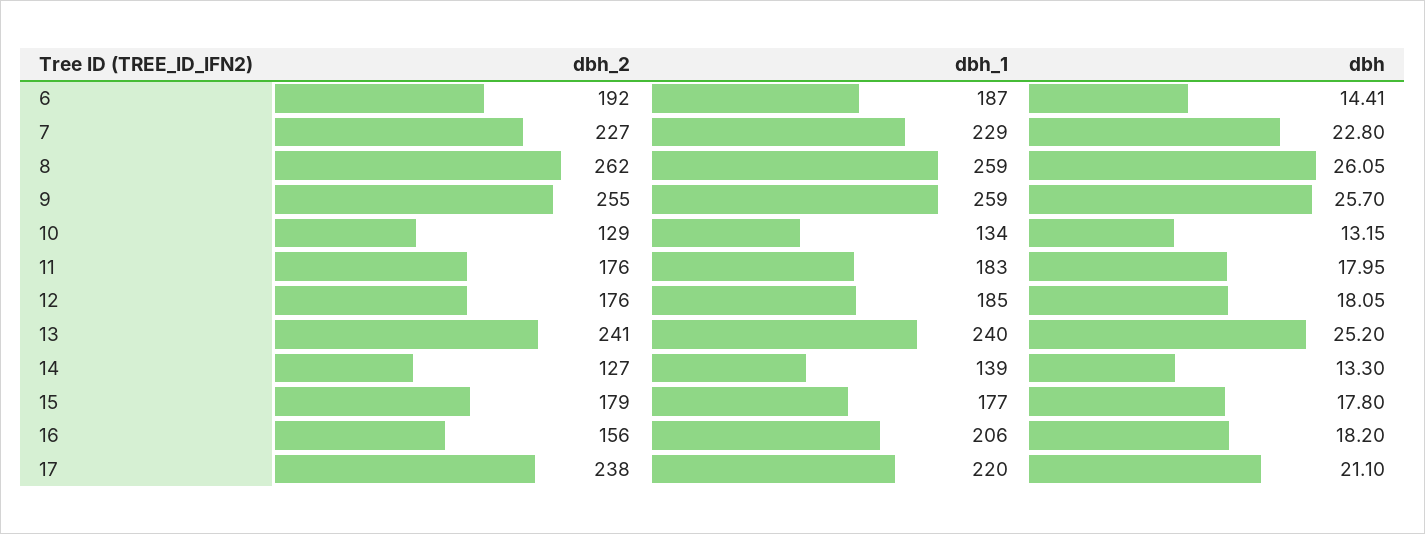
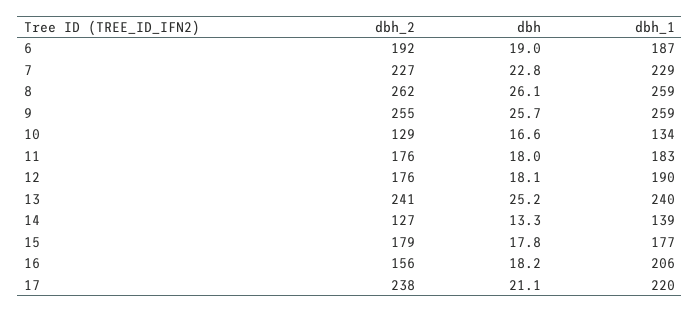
  {
    "dbh_2": {
      "6": 192,
      "7": 227,
      "8": 262,
      "9": 255,
      "10": 129,
      "11": 176,
      "12": 176,
      "13": 241,
      "14": 127,
      "15": 179,
      "16": 156,
      "17": 238
    },
    "dbh_1": {
      "6": 187,
      "7": 229,
      "8": 259,
      "9": 259,
      "10": 134,
      "11": 183,
-     "12": 185,
+     "12": 190,
      "13": 240,
      "14": 139,
      "15": 177,
      "16": 206,
      "17": 220
    },
    "dbh": {
-     "6": 14.41,
+     "6": 19,
      "7": 22.8,
      "8": 26.05,
      "9": 25.7,
-     "10": 13.15,
+     "10": 16.6,
      "11": 17.95,
      "12": 18.05,
      "13": 25.2,
      "14": 13.3,
      "15": 17.8,
      "16": 18.2,
      "17": 21.1
    }
  }

